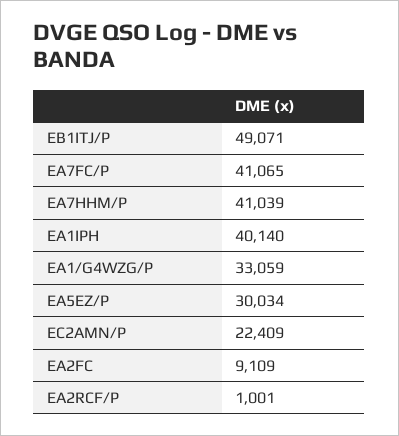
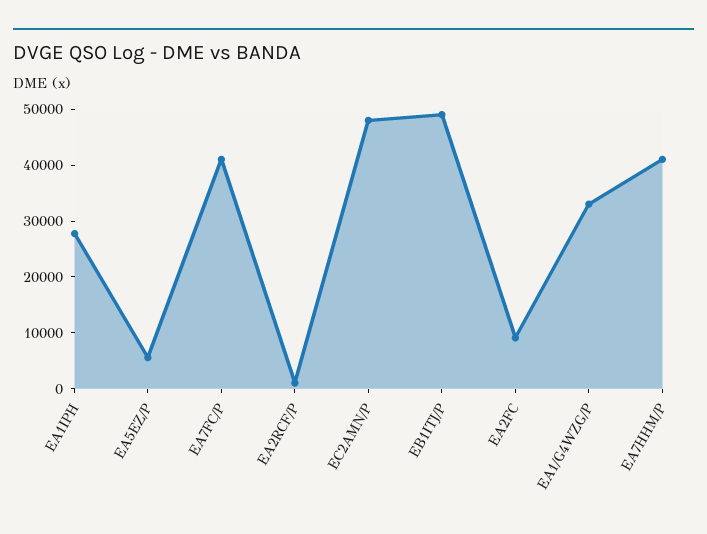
  {
    "EB1ITJ/P": 49071,
    "EA7FC/P": 41065,
    "EA7HHM/P": 41039,
-   "EA1IPH": 40140,
+   "EA1IPH": 28000,
    "EA1/G4WZG/P": 33059,
-   "EA5EZ/P": 30034,
+   "EA5EZ/P": 6000,
-   "EC2AMN/P": 22409,
+   "EC2AMN/P": 48000,
    "EA2FC": 9109,
    "EA2RCF/P": 1001
  }

